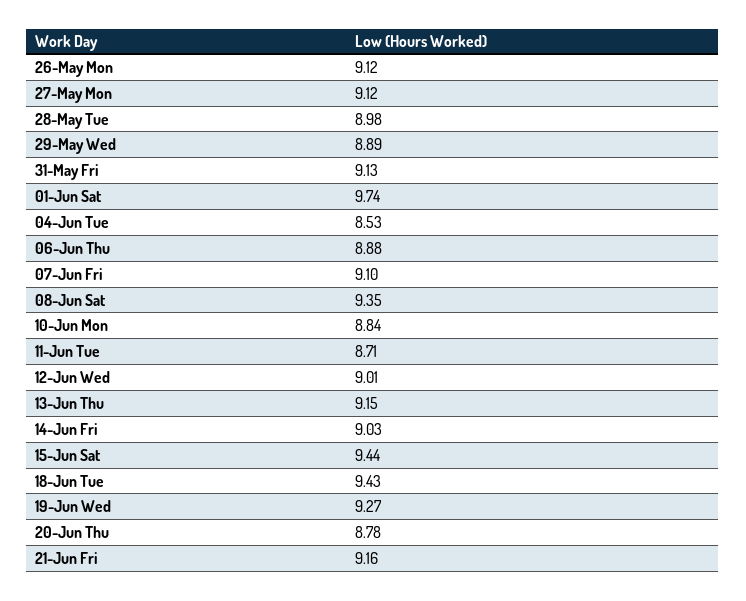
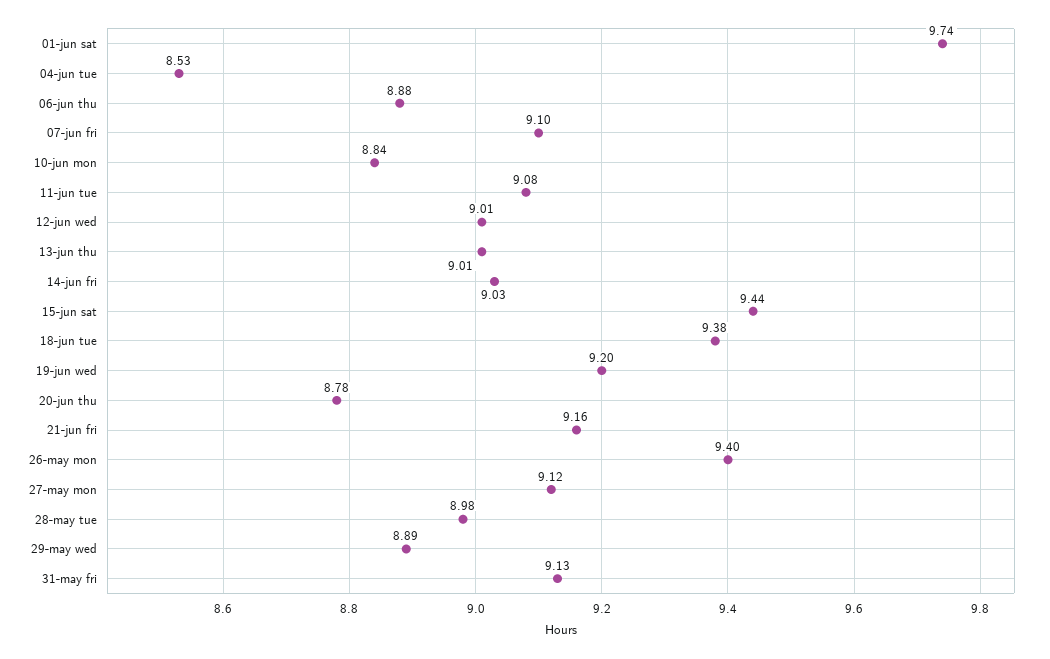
  {
-   "26-May Mon": 9.12,
+   "26-May Mon": 9.4,
    "27-May Mon": 9.12,
    "28-May Tue": 8.98,
    "29-May Wed": 8.89,
    "31-May Fri": 9.13,
    "01-Jun Sat": 9.74,
    "04-Jun Tue": 8.53,
    "06-Jun Thu": 8.88,
    "07-Jun Fri": 9.1,
-   "08-Jun Sat": 9.35,
    "10-Jun Mon": 8.84,
-   "11-Jun Tue": 8.71,
+   "11-Jun Tue": 9.08,
    "12-Jun Wed": 9.01,
-   "13-Jun Thu": 9.15,
+   "13-Jun Thu": 9.01,
    "14-Jun Fri": 9.03,
    "15-Jun Sat": 9.44,
-   "18-Jun Tue": 9.43,
+   "18-Jun Tue": 9.38,
-   "19-Jun Wed": 9.27,
+   "19-Jun Wed": 9.2,
    "20-Jun Thu": 8.78,
    "21-Jun Fri": 9.16
  }

